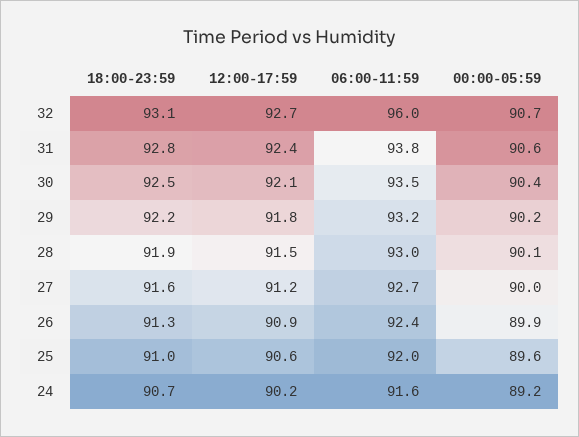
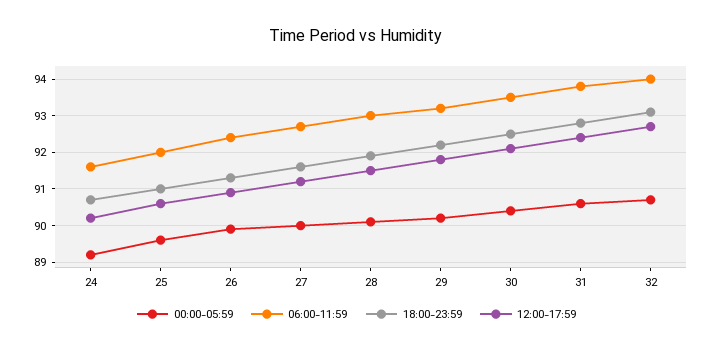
  {
    "18:00-23:59": {
      "32": 93.1,
      "31": 92.8,
      "30": 92.5,
      "29": 92.2,
      "28": 91.9,
      "27": 91.6,
      "26": 91.3,
      "25": 91,
      "24": 90.7
    },
    "12:00-17:59": {
      "32": 92.7,
      "31": 92.4,
      "30": 92.1,
      "29": 91.8,
      "28": 91.5,
      "27": 91.2,
      "26": 90.9,
      "25": 90.6,
      "24": 90.2
    },
    "06:00-11:59": {
-     "32": 96,
+     "32": 94,
      "31": 93.8,
      "30": 93.5,
      "29": 93.2,
      "28": 93,
      "27": 92.7,
      "26": 92.4,
      "25": 92,
      "24": 91.6
    },
    "00:00-05:59": {
      "32": 90.7,
      "31": 90.6,
      "30": 90.4,
      "29": 90.2,
      "28": 90.1,
      "27": 90,
      "26": 89.9,
      "25": 89.6,
      "24": 89.2
    }
  }

